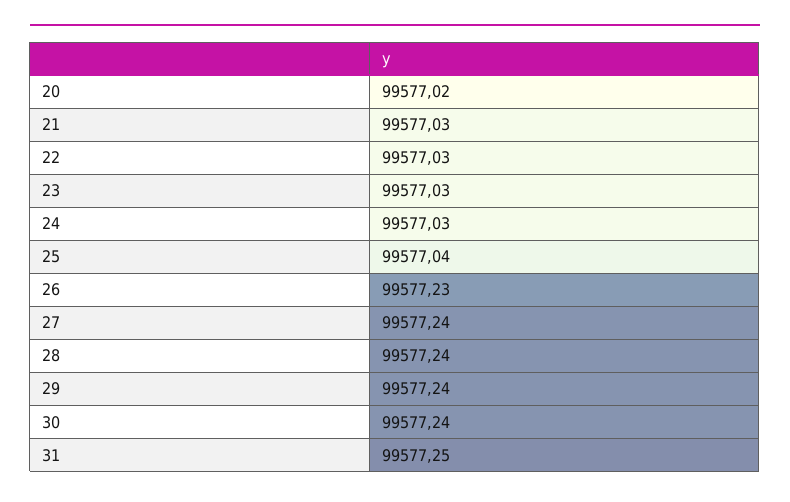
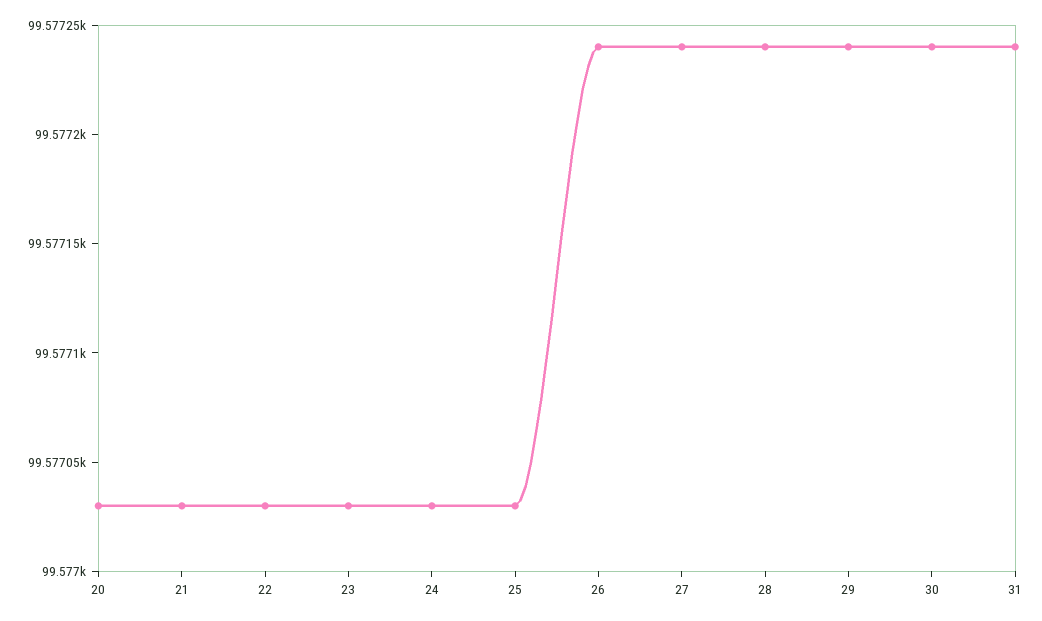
  {
-   "20": 99577.02,
+   "20": 99577.03,
    "21": 99577.03,
    "22": 99577.03,
    "23": 99577.03,
    "24": 99577.03,
-   "25": 99577.04,
+   "25": 99577.03,
-   "26": 99577.23,
+   "26": 99577.24,
    "27": 99577.24,
    "28": 99577.24,
    "29": 99577.24,
    "30": 99577.24,
-   "31": 99577.25
+   "31": 99577.24
  }

